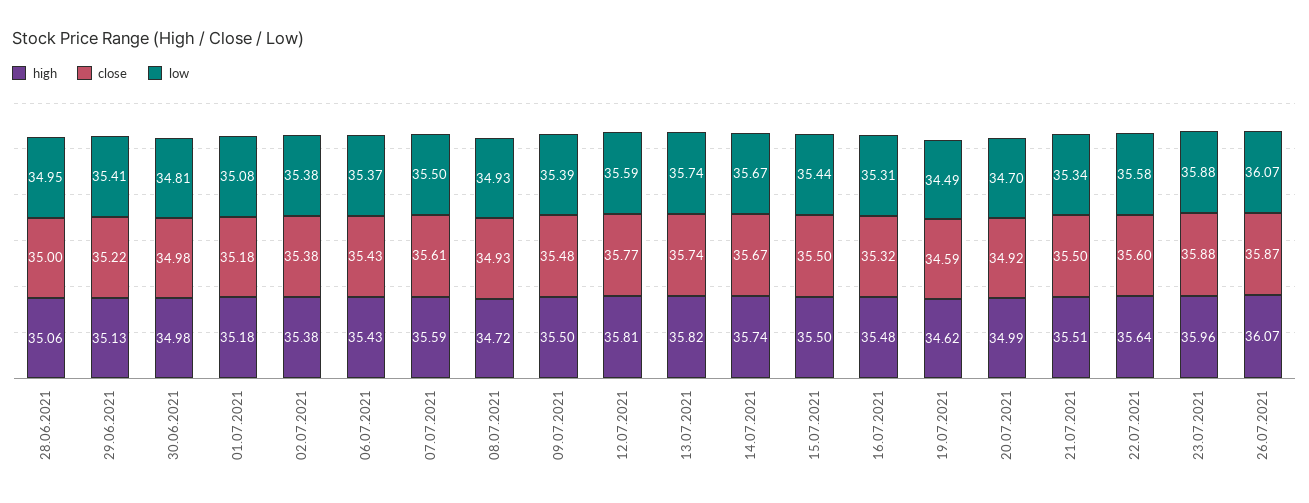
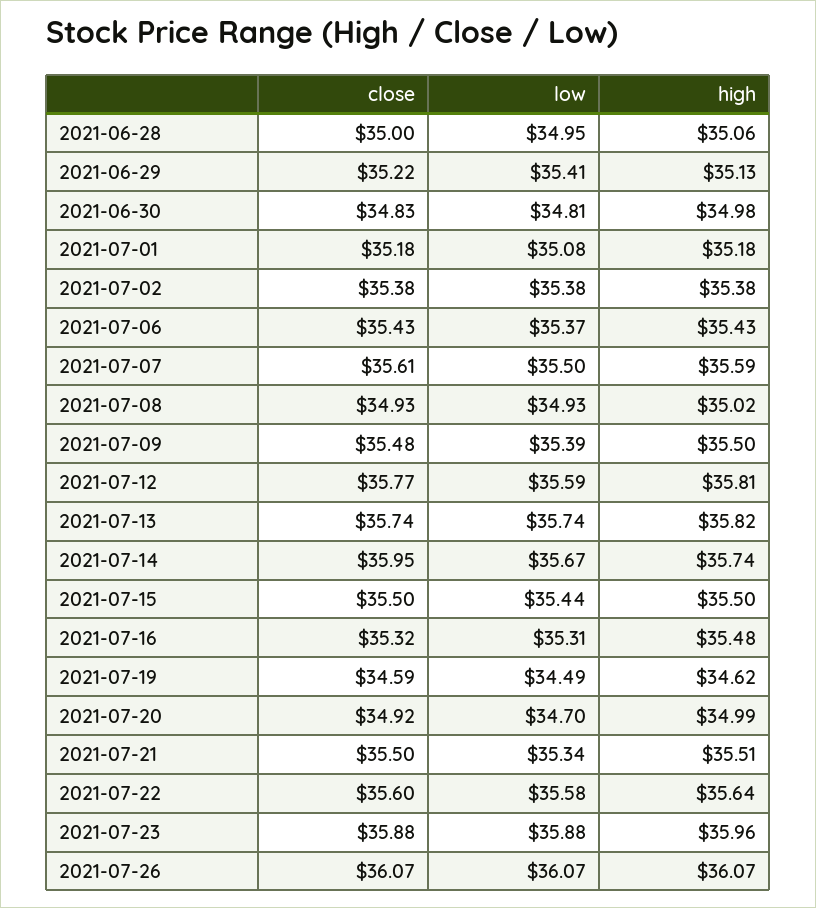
  {
    "high": {
      "28.06.2021": 35.06,
      "29.06.2021": 35.13,
      "30.06.2021": 34.98,
      "01.07.2021": 35.18,
      "02.07.2021": 35.38,
      "06.07.2021": 35.43,
      "07.07.2021": 35.59,
-     "08.07.2021": 34.72,
+     "08.07.2021": 35.02,
      "09.07.2021": 35.5,
      "12.07.2021": 35.81,
      "13.07.2021": 35.82,
      "14.07.2021": 35.74,
      "15.07.2021": 35.5,
      "16.07.2021": 35.48,
      "19.07.2021": 34.62,
      "20.07.2021": 34.99,
      "21.07.2021": 35.51,
      "22.07.2021": 35.64,
      "23.07.2021": 35.96,
      "26.07.2021": 36.07
    },
    "close": {
      "28.06.2021": 35,
      "29.06.2021": 35.22,
-     "30.06.2021": 34.98,
+     "30.06.2021": 34.83,
      "01.07.2021": 35.18,
      "02.07.2021": 35.38,
      "06.07.2021": 35.43,
      "07.07.2021": 35.61,
      "08.07.2021": 34.93,
      "09.07.2021": 35.48,
      "12.07.2021": 35.77,
      "13.07.2021": 35.74,
-     "14.07.2021": 35.67,
+     "14.07.2021": 35.95,
      "15.07.2021": 35.5,
      "16.07.2021": 35.32,
      "19.07.2021": 34.59,
      "20.07.2021": 34.92,
      "21.07.2021": 35.5,
      "22.07.2021": 35.6,
      "23.07.2021": 35.88,
-     "26.07.2021": 35.87
+     "26.07.2021": 36.07
    },
    "low": {
      "28.06.2021": 34.95,
      "29.06.2021": 35.41,
      "30.06.2021": 34.81,
      "01.07.2021": 35.08,
      "02.07.2021": 35.38,
      "06.07.2021": 35.37,
      "07.07.2021": 35.5,
      "08.07.2021": 34.93,
      "09.07.2021": 35.39,
      "12.07.2021": 35.59,
      "13.07.2021": 35.74,
      "14.07.2021": 35.67,
      "15.07.2021": 35.44,
      "16.07.2021": 35.31,
      "19.07.2021": 34.49,
      "20.07.2021": 34.7,
      "21.07.2021": 35.34,
      "22.07.2021": 35.58,
      "23.07.2021": 35.88,
      "26.07.2021": 36.07
    }
  }

